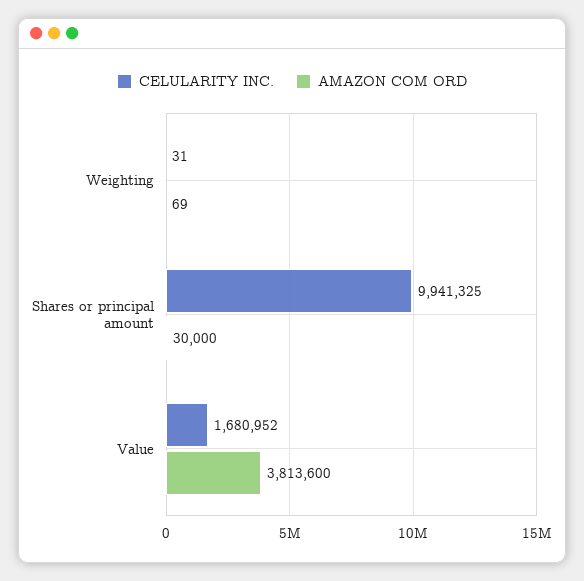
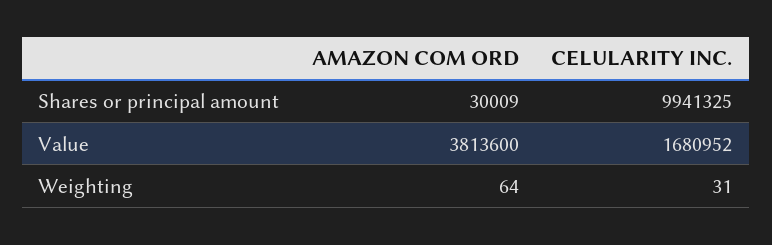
  {
    "CELULARITY INC.": {
      "Weighting": 31,
      "Shares or principal amount": 9941325,
      "Value": 1680952
    },
    "AMAZON COM ORD": {
-     "Weighting": 69,
+     "Weighting": 64,
-     "Shares or principal amount": 30000,
+     "Shares or principal amount": 30009,
      "Value": 3813600
    }
  }

